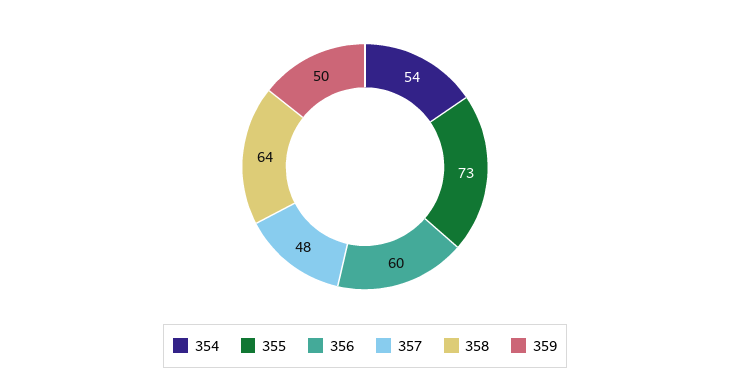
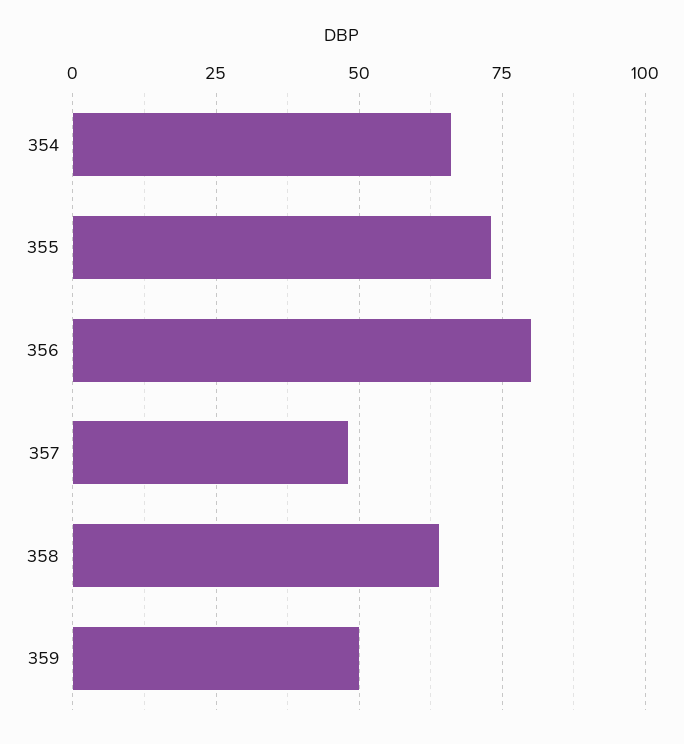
  {
-   "354": 54,
+   "354": 65,
    "355": 73,
-   "356": 60,
+   "356": 80,
    "357": 48,
    "358": 64,
    "359": 50
  }

